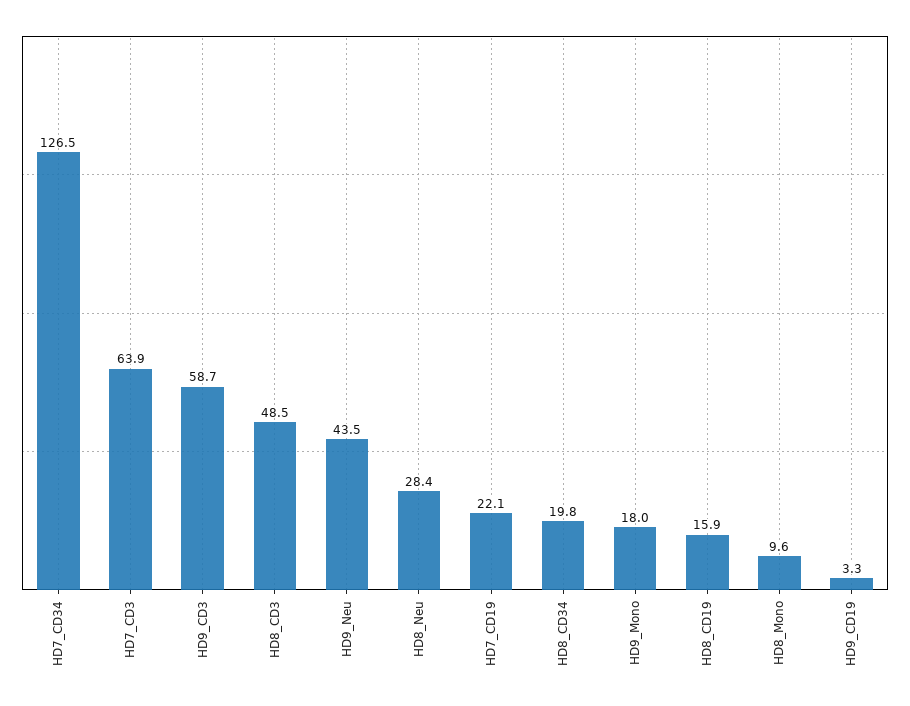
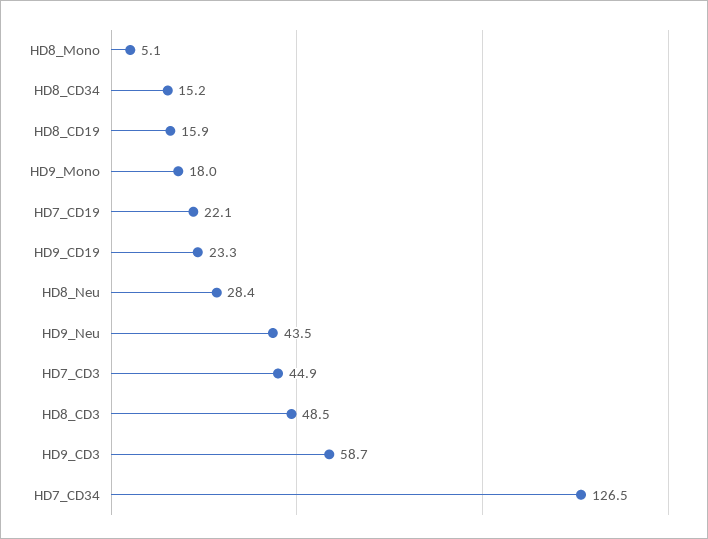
  {
    "HD7_CD34": 126.5,
-   "HD7_CD3": 63.9,
+   "HD7_CD3": 44.9,
    "HD9_CD3": 58.7,
    "HD8_CD3": 48.5,
    "HD9_Neu": 43.5,
    "HD8_Neu": 28.4,
    "HD7_CD19": 22.1,
-   "HD8_CD34": 19.8,
+   "HD8_CD34": 15.2,
    "HD9_Mono": 18,
    "HD8_CD19": 15.9,
-   "HD8_Mono": 9.6,
+   "HD8_Mono": 5.1,
-   "HD9_CD19": 3.3
+   "HD9_CD19": 23.3
  }

